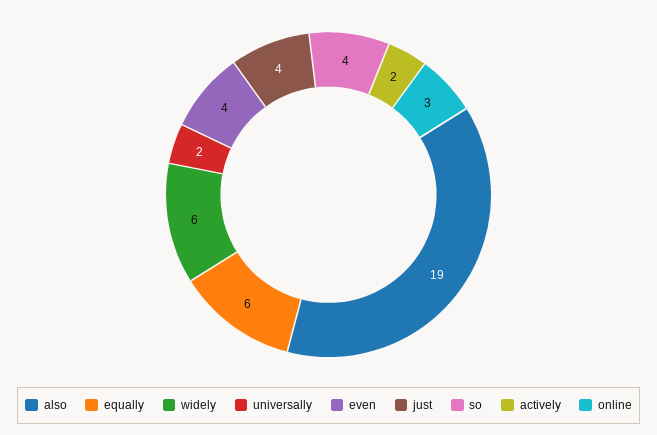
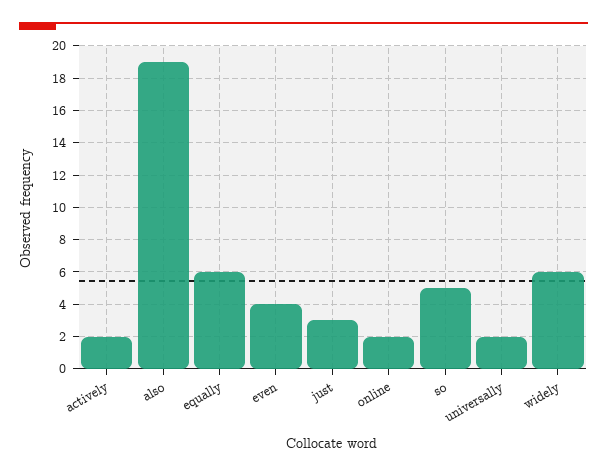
  {
    "also": 19,
    "equally": 6,
    "widely": 6,
    "universally": 2,
    "even": 4,
-   "just": 4,
+   "just": 3,
-   "so": 4,
+   "so": 5,
    "actively": 2,
-   "online": 3
+   "online": 2
  }

